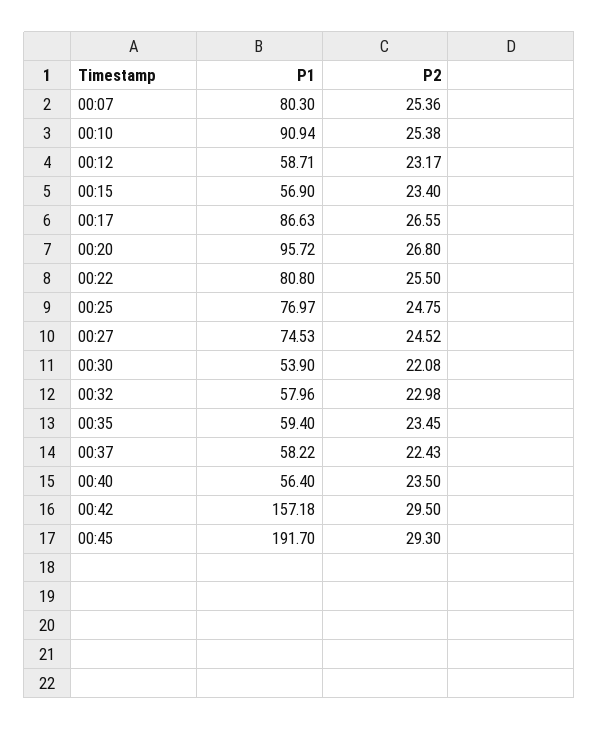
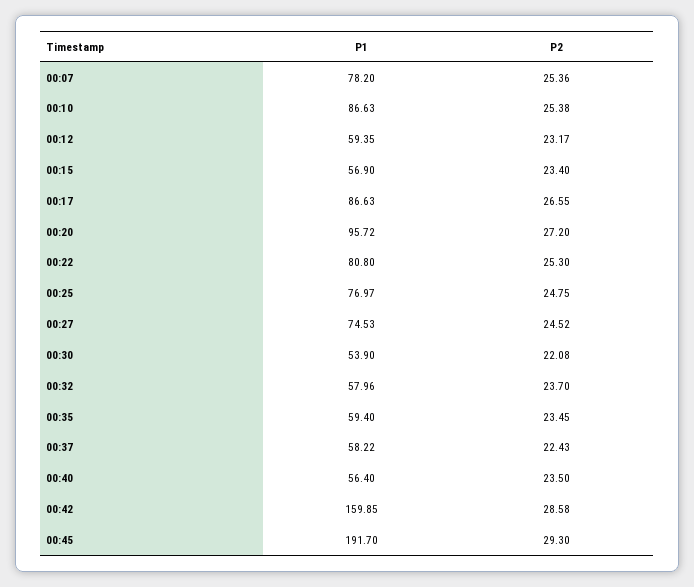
  {
    "P1": {
-     "00:07": 80.3,
+     "00:07": 78.2,
-     "00:10": 90.94,
+     "00:10": 86.63,
-     "00:12": 58.71,
+     "00:12": 59.35,
      "00:15": 56.9,
      "00:17": 86.63,
      "00:20": 95.72,
      "00:22": 80.8,
      "00:25": 76.97,
      "00:27": 74.53,
      "00:30": 53.9,
      "00:32": 57.96,
      "00:35": 59.4,
      "00:37": 58.22,
      "00:40": 56.4,
-     "00:42": 157.18,
+     "00:42": 159.85,
      "00:45": 191.7
    },
    "P2": {
      "00:07": 25.36,
      "00:10": 25.38,
      "00:12": 23.17,
      "00:15": 23.4,
      "00:17": 26.55,
-     "00:20": 26.8,
+     "00:20": 27.2,
-     "00:22": 25.5,
+     "00:22": 25.3,
      "00:25": 24.75,
      "00:27": 24.52,
      "00:30": 22.08,
-     "00:32": 22.98,
+     "00:32": 23.7,
      "00:35": 23.45,
      "00:37": 22.43,
      "00:40": 23.5,
-     "00:42": 29.5,
+     "00:42": 28.58,
      "00:45": 29.3
    }
  }

